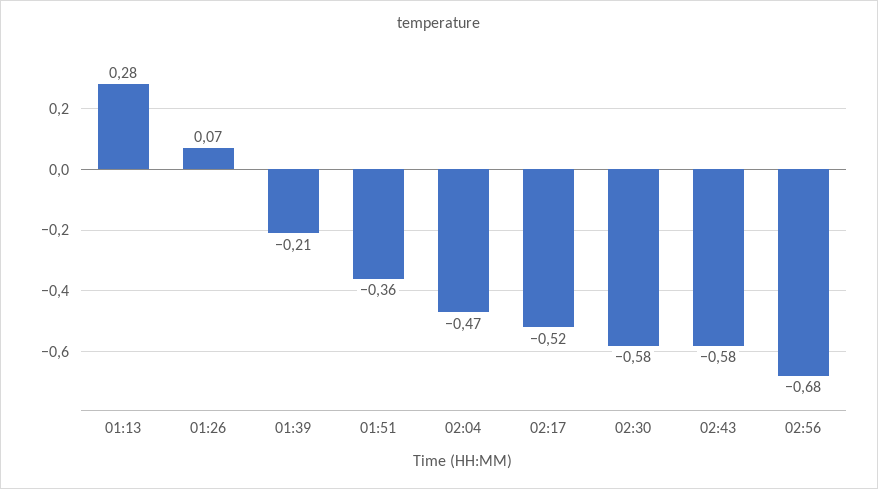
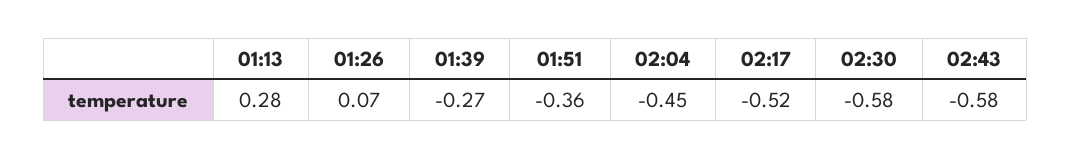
  {
    "01:13": 0.28,
    "01:26": 0.07,
-   "01:39": -0.21,
+   "01:39": -0.27,
    "01:51": -0.36,
-   "02:04": -0.47,
+   "02:04": -0.45,
    "02:17": -0.52,
    "02:30": -0.58,
-   "02:43": -0.58,
+   "02:43": -0.58
-   "02:56": -0.68
  }

